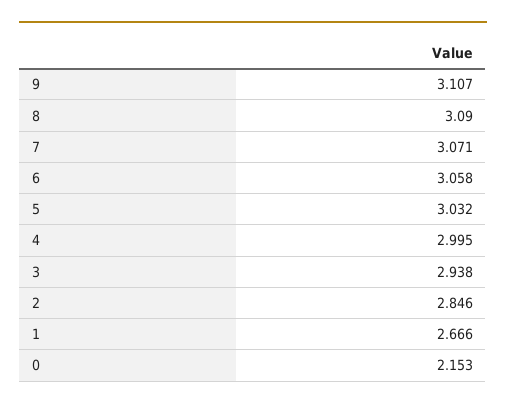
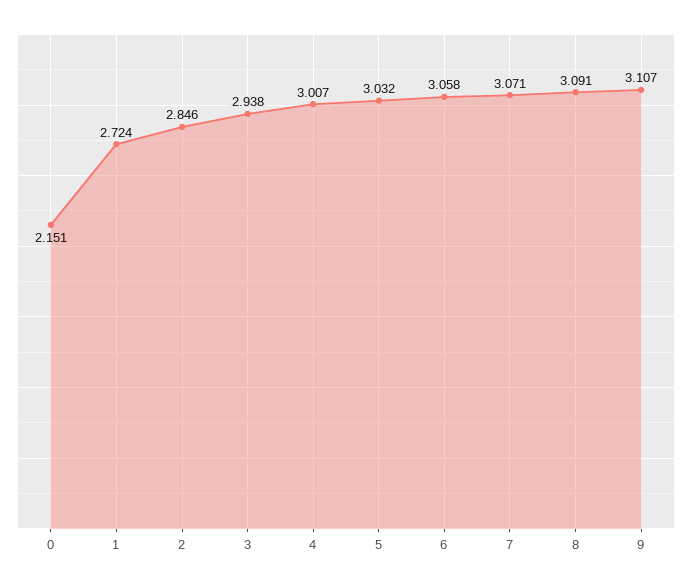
  {
    "9": 3.107,
-   "8": 3.09,
+   "8": 3.091,
    "7": 3.071,
    "6": 3.058,
    "5": 3.032,
-   "4": 2.995,
+   "4": 3.007,
    "3": 2.938,
    "2": 2.846,
-   "1": 2.666,
+   "1": 2.724,
-   "0": 2.153
+   "0": 2.151
  }

